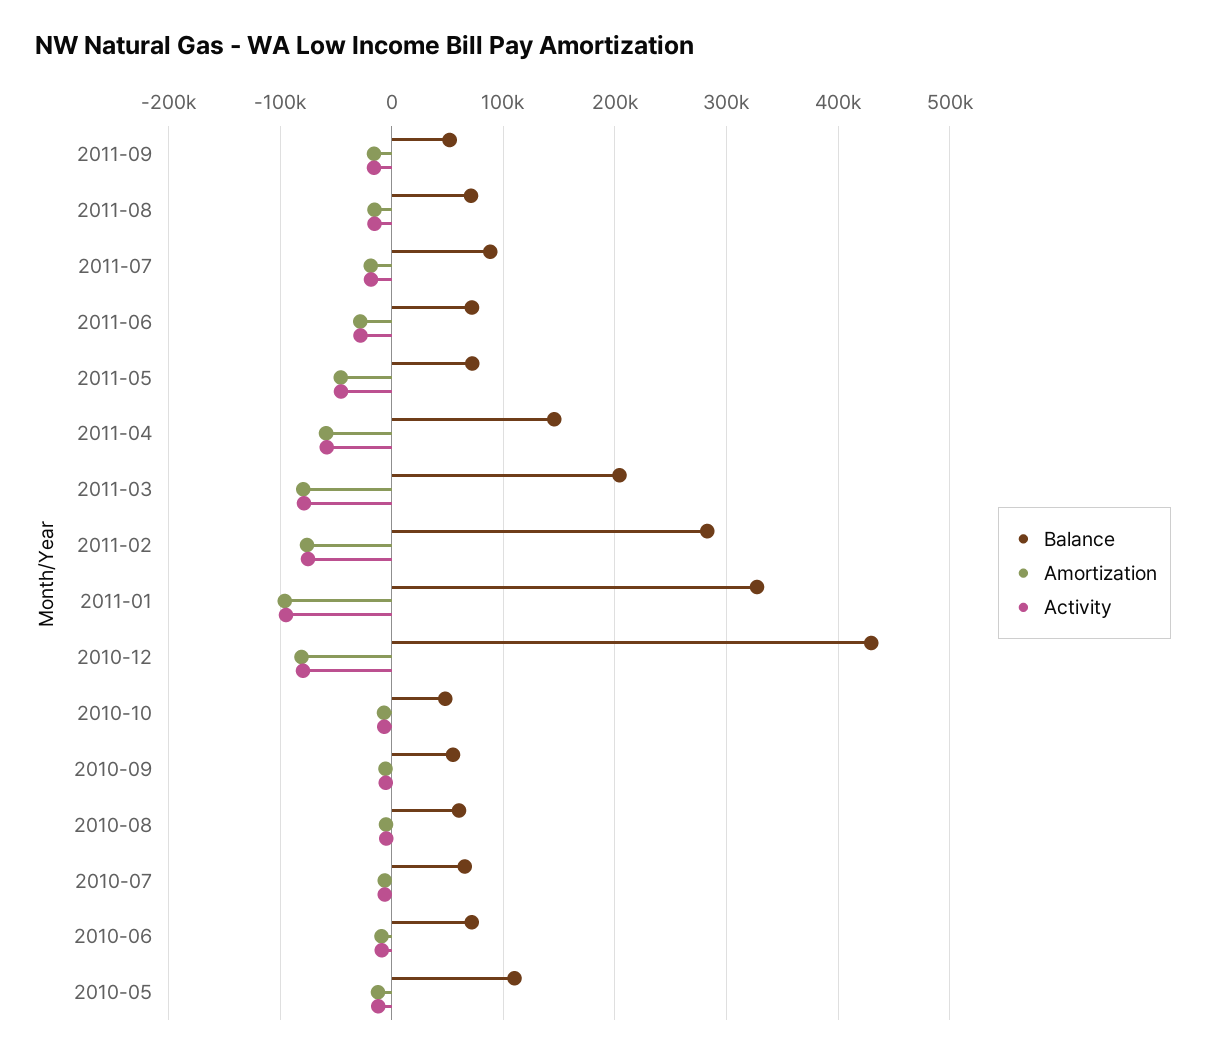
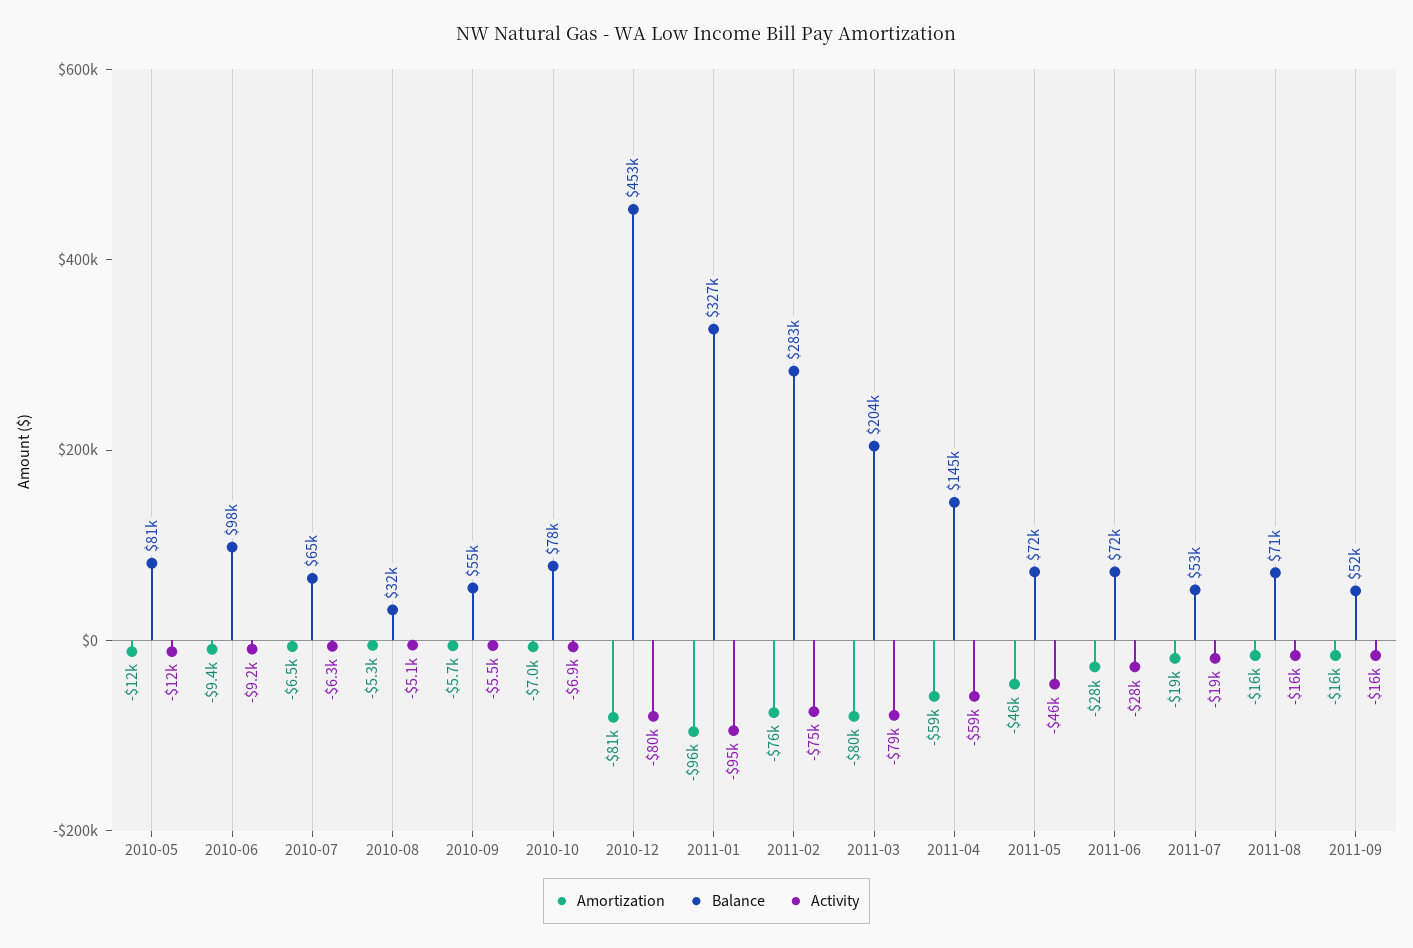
  {
    "Balance": {
      "2011-09": 52000,
      "2011-08": 71000,
-     "2011-07": 90000,
+     "2011-07": 53000,
      "2011-06": 72000,
      "2011-05": 72000,
      "2011-04": 145000,
      "2011-03": 204000,
      "2011-02": 283000,
      "2011-01": 327000,
-     "2010-12": 430000,
+     "2010-12": 453000,
-     "2010-10": 50000,
+     "2010-10": 78000,
      "2010-09": 55000,
-     "2010-08": 60000,
+     "2010-08": 32000,
      "2010-07": 65000,
-     "2010-06": 70000,
+     "2010-06": 98000,
-     "2010-05": 110000
+     "2010-05": 81000
    },
    "Amortization": {
      "2011-09": -16000,
      "2011-08": -16000,
      "2011-07": -19000,
      "2011-06": -28000,
      "2011-05": -46000,
      "2011-04": -59000,
      "2011-03": -80000,
      "2011-02": -76000,
      "2011-01": -96000,
      "2010-12": -81000,
      "2010-10": -7000,
      "2010-09": -5700,
      "2010-08": -5300,
      "2010-07": -6500,
      "2010-06": -9400,
      "2010-05": -12000
    },
    "Activity": {
      "2011-09": -16000,
      "2011-08": -16000,
      "2011-07": -19000,
      "2011-06": -28000,
      "2011-05": -46000,
      "2011-04": -59000,
      "2011-03": -79000,
      "2011-02": -75000,
      "2011-01": -95000,
      "2010-12": -80000,
      "2010-10": -6900,
      "2010-09": -5500,
      "2010-08": -5100,
      "2010-07": -6300,
      "2010-06": -9200,
      "2010-05": -12000
    }
  }

